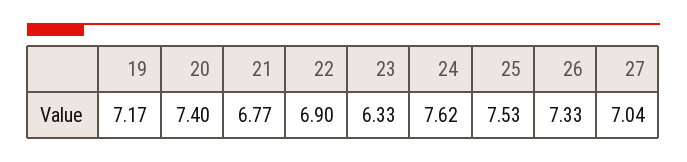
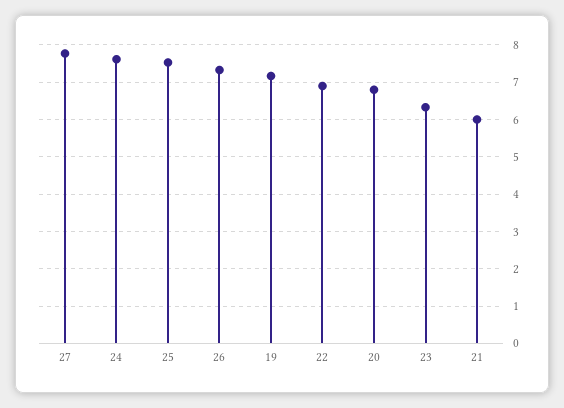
  {
    "19": 7.17,
-   "20": 7.4,
+   "20": 6.8,
-   "21": 6.77,
+   "21": 6,
    "22": 6.9,
    "23": 6.33,
    "24": 7.62,
    "25": 7.53,
    "26": 7.33,
-   "27": 7.04
+   "27": 7.8
  }

